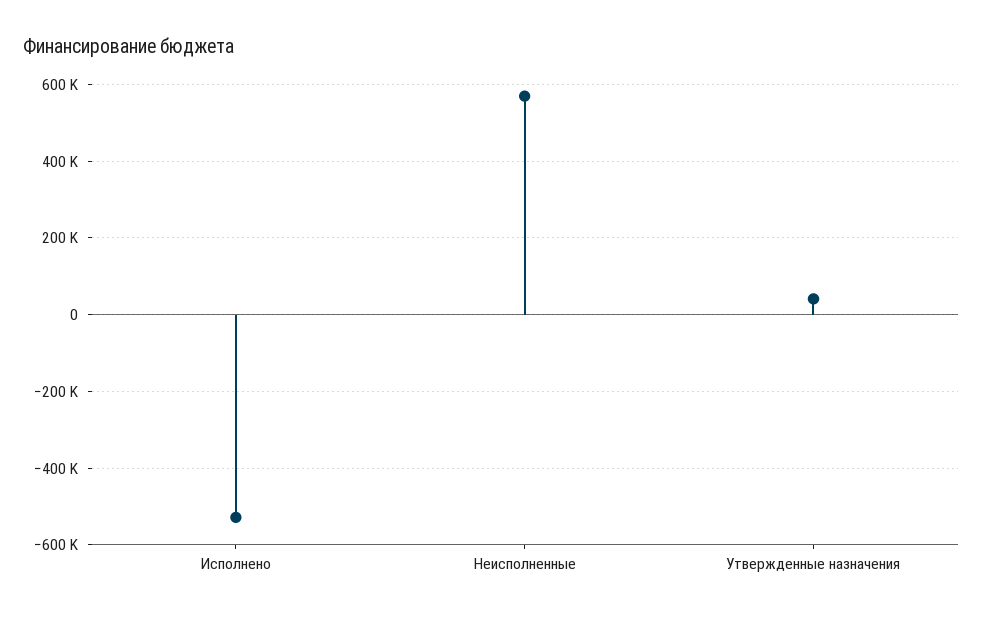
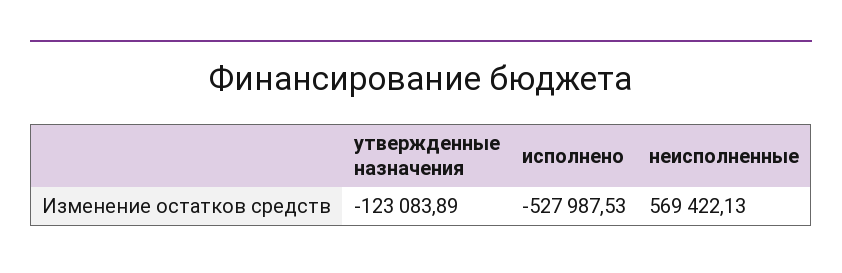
  {
    "Исполнено": -527987.53,
    "Неисполненные": 569422.13,
-   "Утвержденные назначения": 40000
+   "Утвержденные назначения": -123083.89
  }

